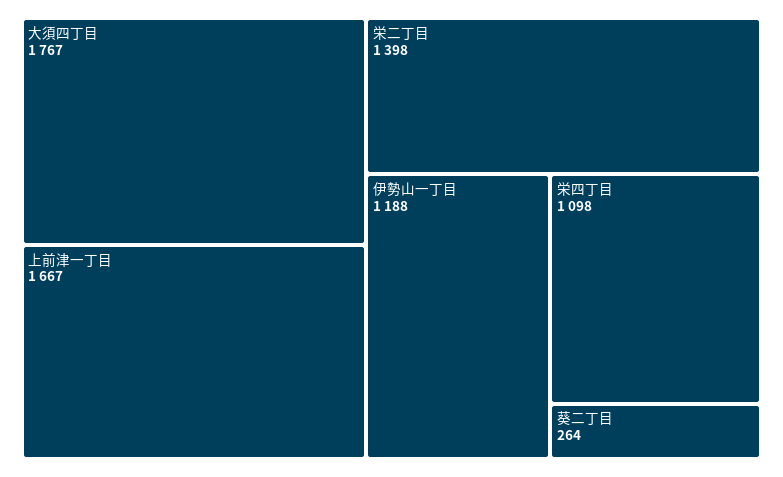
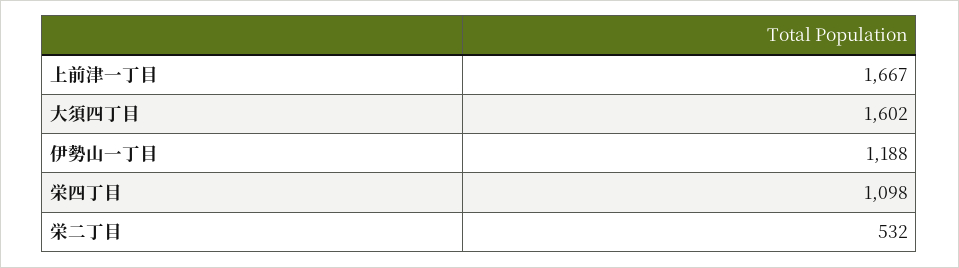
  {
-   "大須四丁目": 1767,
+   "大須四丁目": 1602,
    "上前津一丁目": 1667,
-   "栄二丁目": 1398,
+   "栄二丁目": 532,
    "伊勢山一丁目": 1188,
-   "栄四丁目": 1098,
+   "栄四丁目": 1098
-   "葵二丁目": 264
  }

